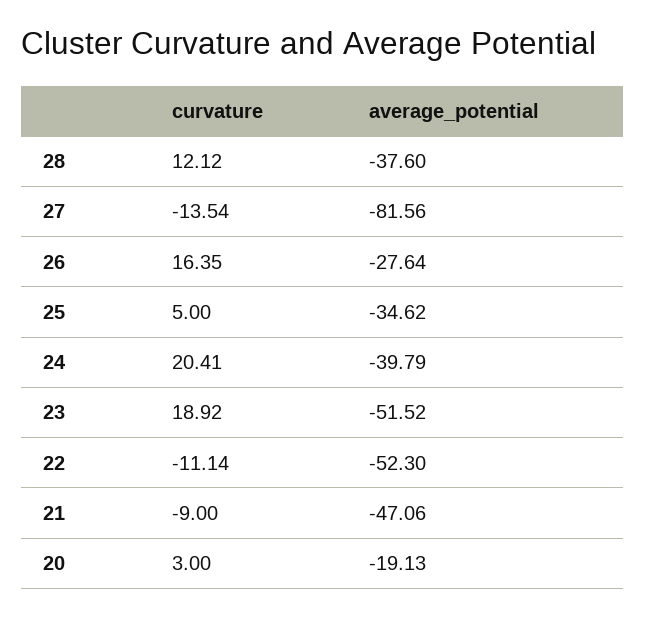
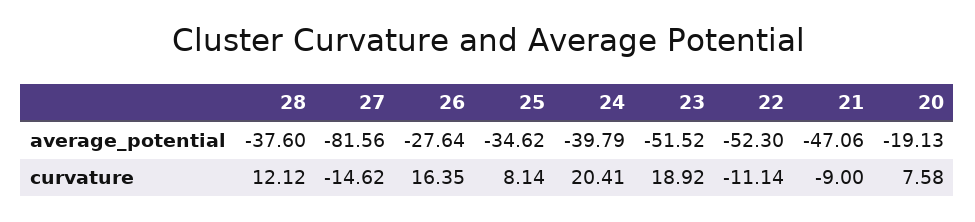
  {
    "curvature": {
      "28": 12.12,
-     "27": -13.54,
+     "27": -14.62,
      "26": 16.35,
-     "25": 5,
+     "25": 8.14,
      "24": 20.41,
      "23": 18.92,
      "22": -11.14,
      "21": -9,
-     "20": 3
+     "20": 7.58
    },
    "average_potential": {
      "28": -37.6,
      "27": -81.56,
      "26": -27.64,
      "25": -34.62,
      "24": -39.79,
      "23": -51.52,
      "22": -52.3,
      "21": -47.06,
      "20": -19.13
    }
  }

